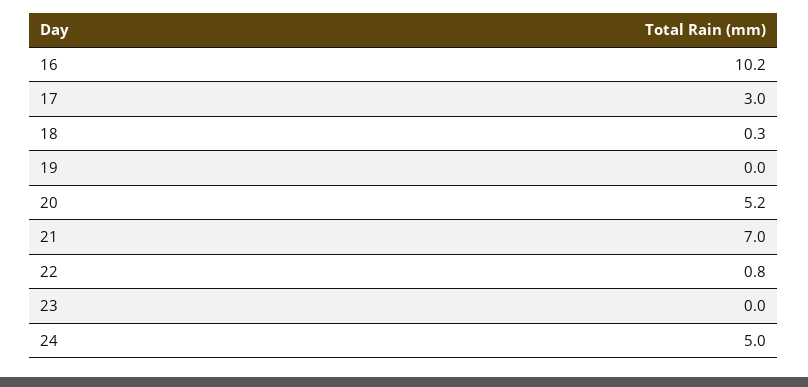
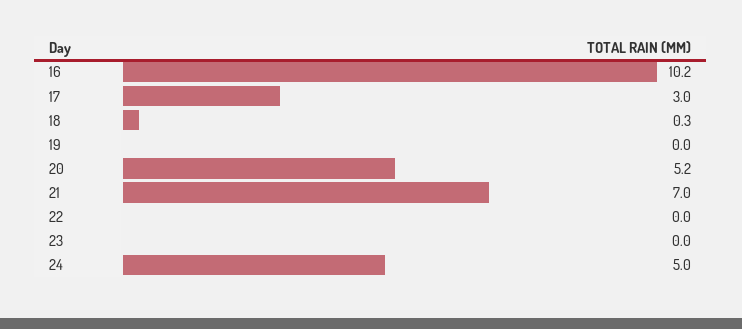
  {
    "16": 10.2,
    "17": 3,
    "18": 0.3,
    "19": 0,
    "20": 5.2,
    "21": 7,
-   "22": 0.8,
+   "22": 0,
    "23": 0,
    "24": 5
  }

